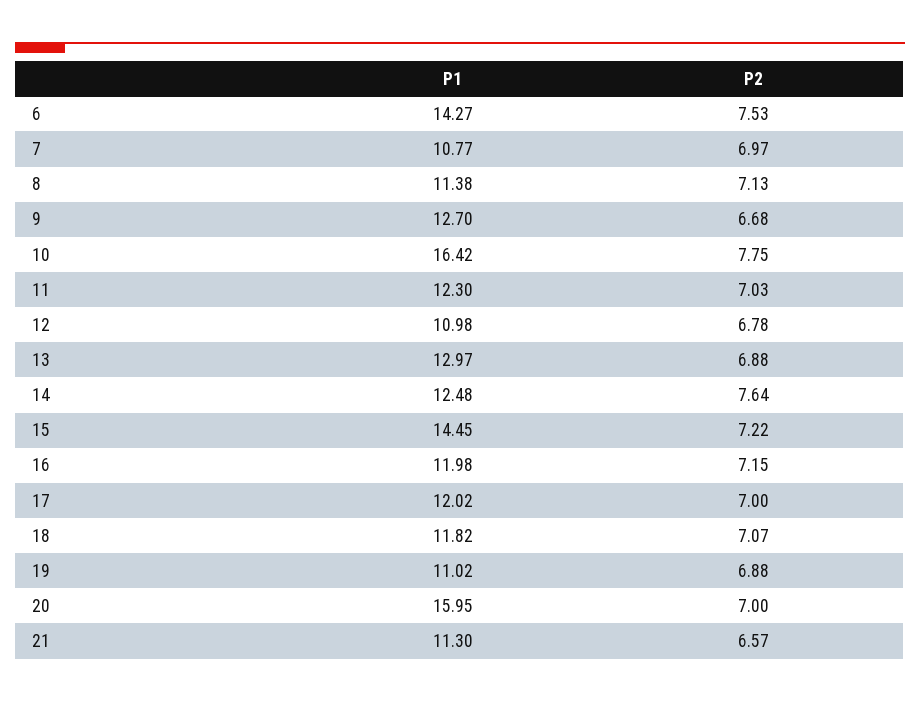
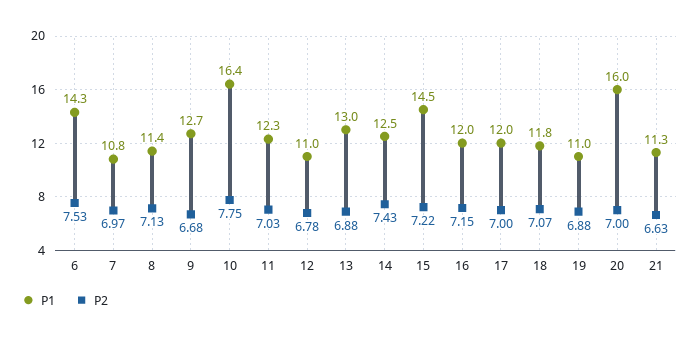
  {
    "P1": {
      "6": 14.27,
      "7": 10.77,
      "8": 11.38,
      "9": 12.7,
      "10": 16.42,
      "11": 12.3,
      "12": 10.98,
      "13": 12.97,
      "14": 12.48,
      "15": 14.45,
      "16": 11.98,
      "17": 12.02,
      "18": 11.82,
      "19": 11.02,
      "20": 15.95,
      "21": 11.3
    },
    "P2": {
      "6": 7.53,
      "7": 6.97,
      "8": 7.13,
      "9": 6.68,
      "10": 7.75,
      "11": 7.03,
      "12": 6.78,
      "13": 6.88,
-     "14": 7.64,
+     "14": 7.43,
      "15": 7.22,
      "16": 7.15,
      "17": 7,
      "18": 7.07,
      "19": 6.88,
      "20": 7,
-     "21": 6.57
+     "21": 6.63
    }
  }

